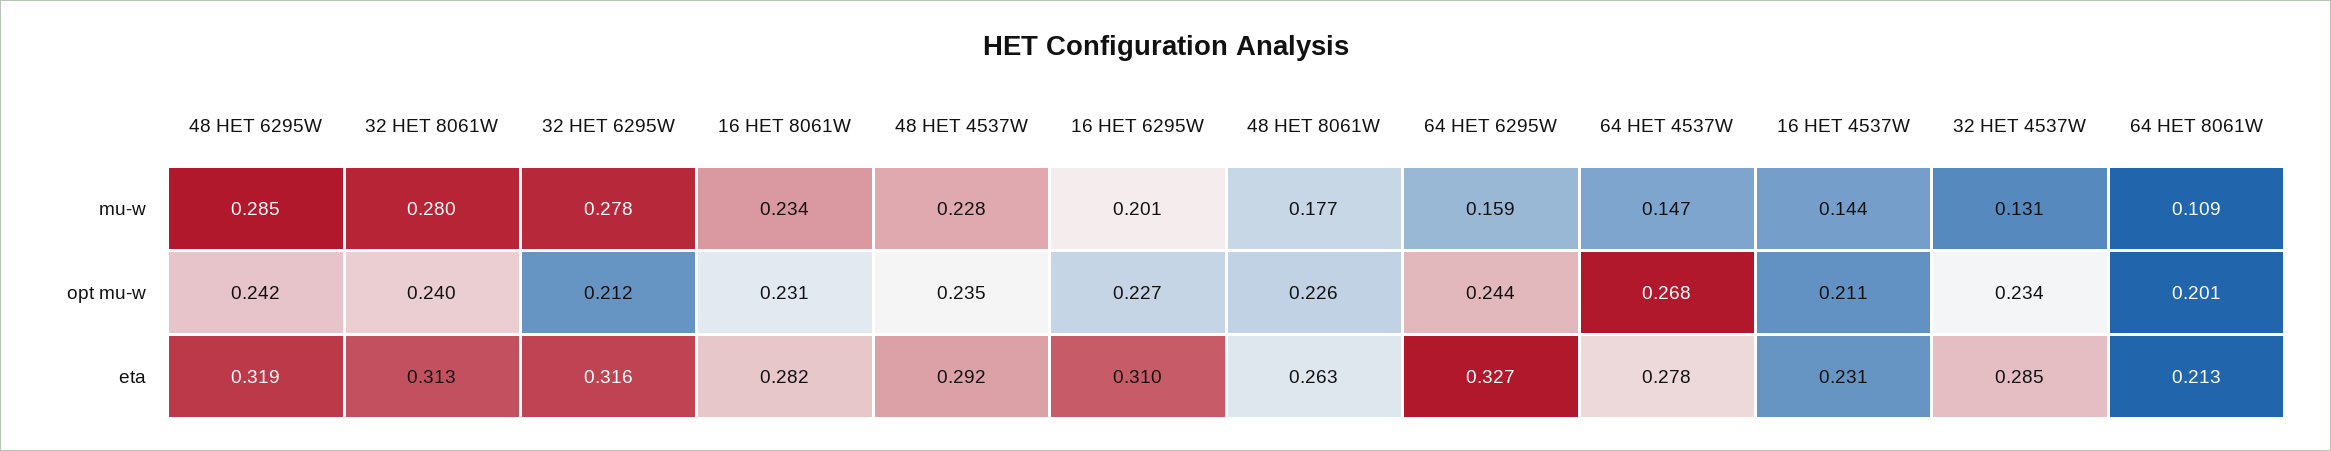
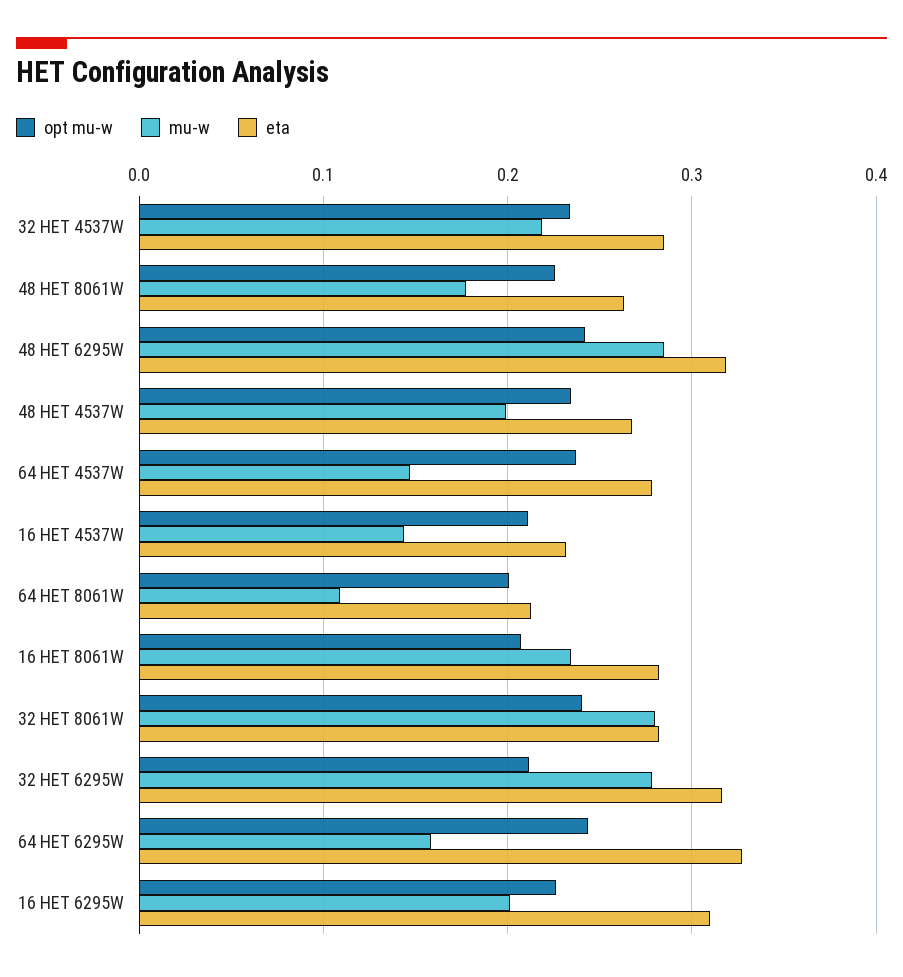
  {
    "mu-w": {
      "48 HET 6295W": 0.285,
      "32 HET 8061W": 0.28,
      "32 HET 6295W": 0.278,
      "16 HET 8061W": 0.234,
-     "48 HET 4537W": 0.228,
+     "48 HET 4537W": 0.2,
      "16 HET 6295W": 0.201,
      "48 HET 8061W": 0.177,
      "64 HET 6295W": 0.159,
      "64 HET 4537W": 0.147,
      "16 HET 4537W": 0.144,
-     "32 HET 4537W": 0.131,
+     "32 HET 4537W": 0.22,
      "64 HET 8061W": 0.109
    },
    "opt mu-w": {
      "48 HET 6295W": 0.242,
      "32 HET 8061W": 0.24,
      "32 HET 6295W": 0.212,
-     "16 HET 8061W": 0.231,
+     "16 HET 8061W": 0.21,
      "48 HET 4537W": 0.235,
      "16 HET 6295W": 0.227,
      "48 HET 8061W": 0.226,
      "64 HET 6295W": 0.244,
-     "64 HET 4537W": 0.268,
+     "64 HET 4537W": 0.24,
      "16 HET 4537W": 0.211,
      "32 HET 4537W": 0.234,
      "64 HET 8061W": 0.201
    },
    "eta": {
      "48 HET 6295W": 0.319,
-     "32 HET 8061W": 0.313,
+     "32 HET 8061W": 0.28,
      "32 HET 6295W": 0.316,
      "16 HET 8061W": 0.282,
-     "48 HET 4537W": 0.292,
+     "48 HET 4537W": 0.27,
      "16 HET 6295W": 0.31,
      "48 HET 8061W": 0.263,
      "64 HET 6295W": 0.327,
      "64 HET 4537W": 0.278,
      "16 HET 4537W": 0.231,
      "32 HET 4537W": 0.285,
      "64 HET 8061W": 0.213
    }
  }

